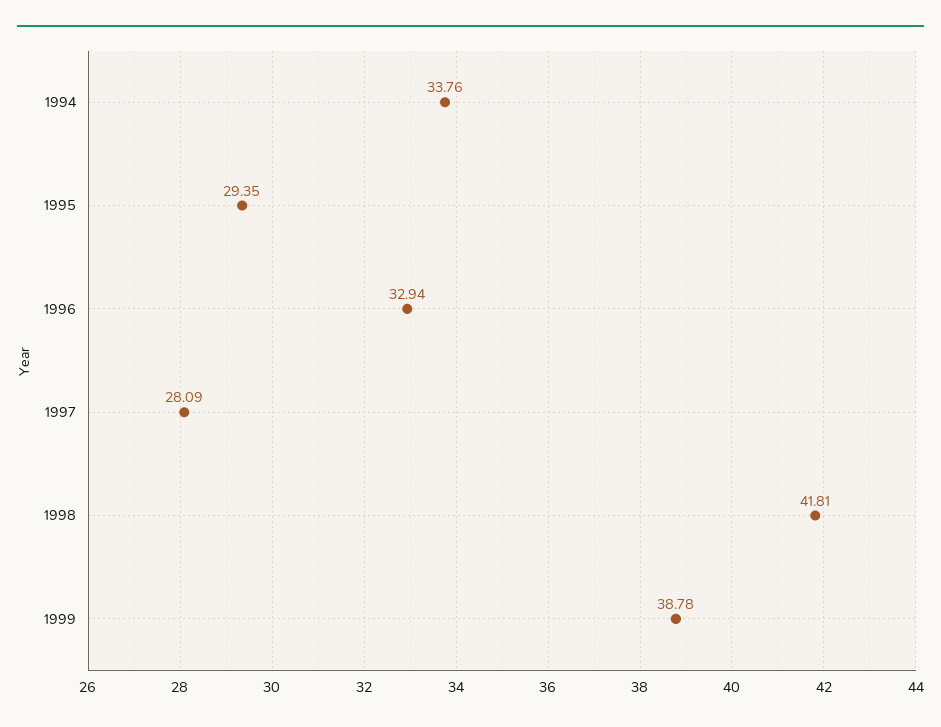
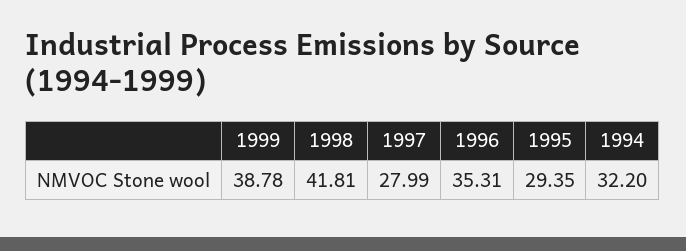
  {
-   "1994": 33.76,
+   "1994": 32.2,
    "1995": 29.35,
-   "1996": 32.94,
+   "1996": 35.31,
-   "1997": 28.09,
+   "1997": 27.99,
    "1998": 41.81,
    "1999": 38.78
  }

